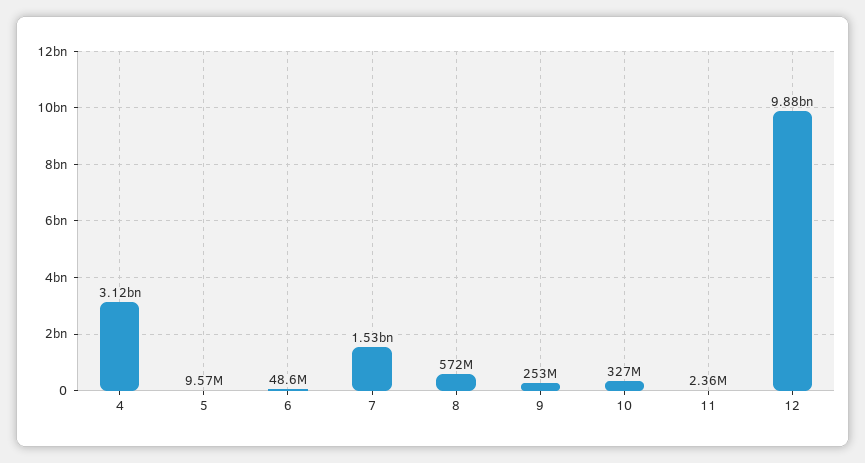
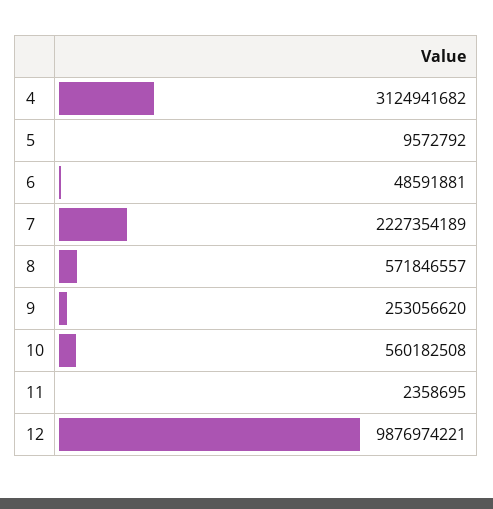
  {
    "4": 3124941682,
    "5": 9572792,
    "6": 48591881,
-   "7": 1530000000,
+   "7": 2227354189,
    "8": 571846557,
    "9": 253056620,
-   "10": 327000000,
+   "10": 560182508,
    "11": 2358695,
    "12": 9876974221
  }

